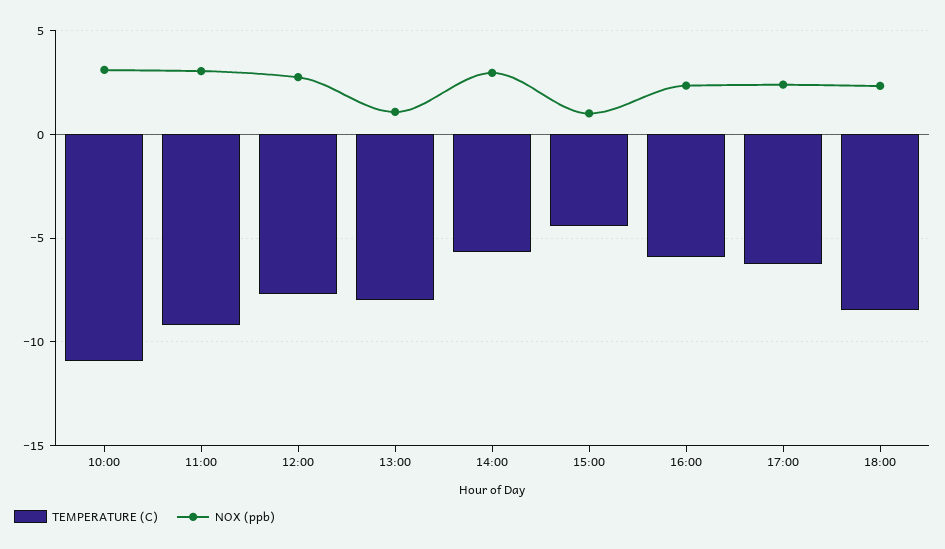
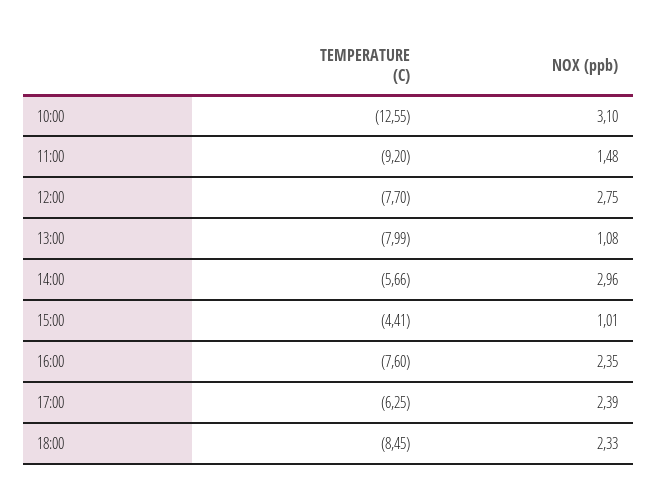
  {
    "TEMPERATURE (C)": {
-     "10:00": -11,
+     "10:00": -12.55,
      "11:00": -9.2,
      "12:00": -7.7,
      "13:00": -7.99,
      "14:00": -5.66,
      "15:00": -4.41,
-     "16:00": -6,
+     "16:00": -7.6,
      "17:00": -6.25,
      "18:00": -8.45
    },
    "NOX (ppb)": {
      "10:00": 3.1,
-     "11:00": 3,
+     "11:00": 1.48,
      "12:00": 2.75,
      "13:00": 1.08,
      "14:00": 2.96,
      "15:00": 1.01,
      "16:00": 2.35,
      "17:00": 2.39,
      "18:00": 2.33
    }
  }

